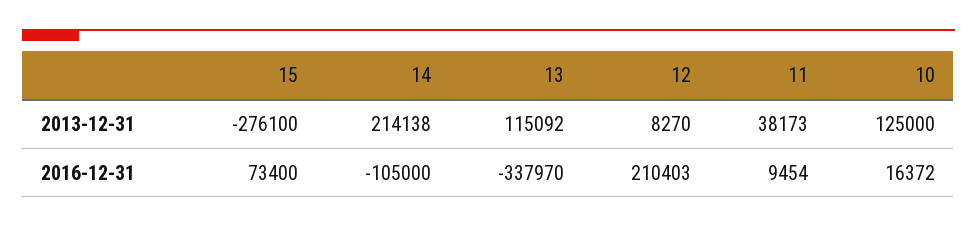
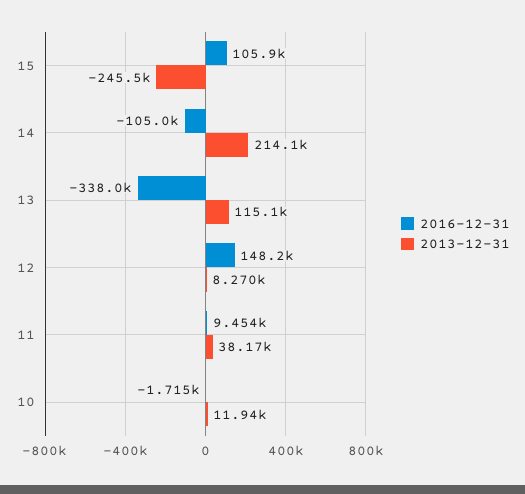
  {
    "2013-12-31": {
-     "15": -276100,
+     "15": -245500,
      "14": 214138,
      "13": 115092,
      "12": 8270,
      "11": 38173,
-     "10": 125000
+     "10": 11940
    },
    "2016-12-31": {
-     "15": 73400,
+     "15": 105900,
      "14": -105000,
      "13": -337970,
-     "12": 210403,
+     "12": 148200,
      "11": 9454,
-     "10": 16372
+     "10": -1715
    }
  }

